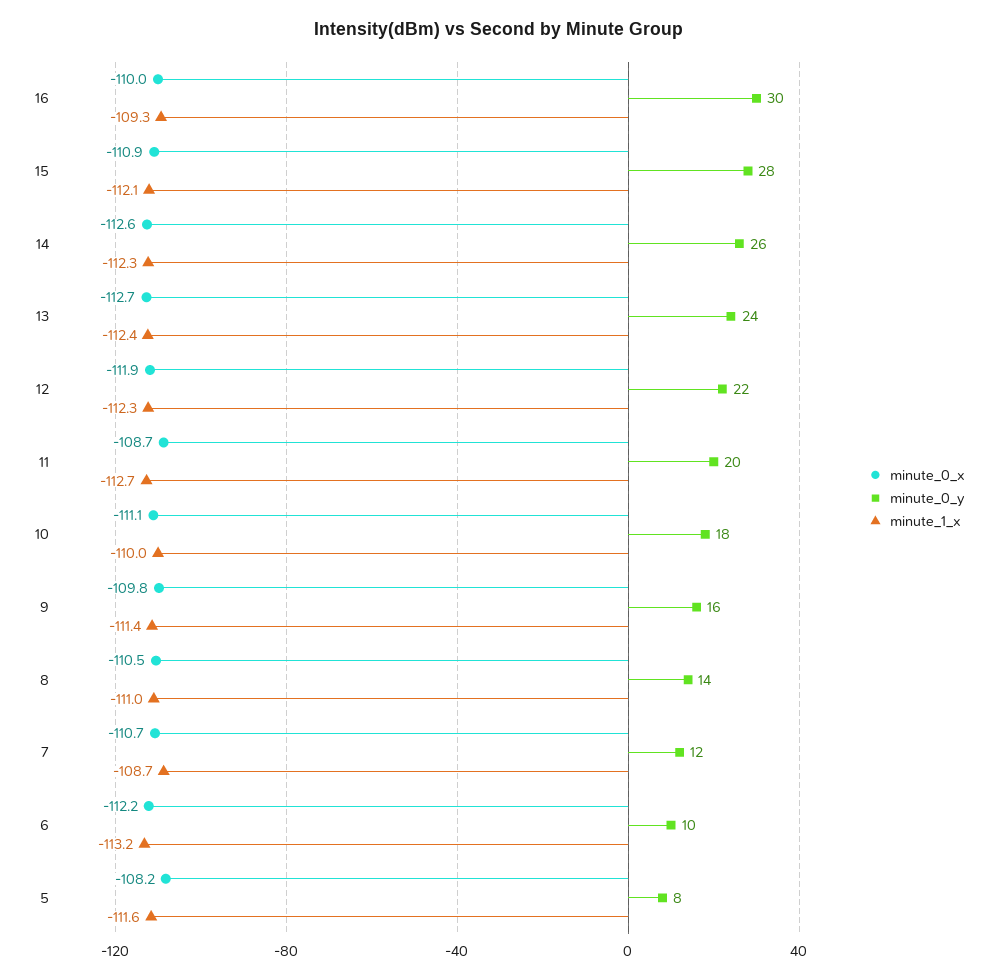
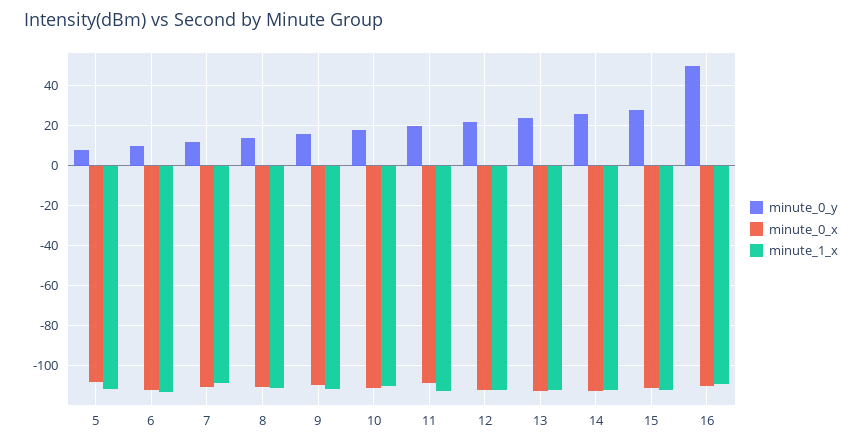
  {
    "minute_0_x": {
      "16": -110,
      "15": -110.9,
      "14": -112.6,
      "13": -112.7,
      "12": -111.9,
      "11": -108.7,
      "10": -111.1,
      "9": -109.8,
      "8": -110.5,
      "7": -110.7,
      "6": -112.2,
      "5": -108.2
    },
    "minute_0_y": {
-     "16": 30,
+     "16": 50,
      "15": 28,
      "14": 26,
      "13": 24,
      "12": 22,
      "11": 20,
      "10": 18,
      "9": 16,
      "8": 14,
      "7": 12,
      "6": 10,
      "5": 8
    },
    "minute_1_x": {
      "16": -109.3,
      "15": -112.1,
      "14": -112.3,
      "13": -112.4,
      "12": -112.3,
      "11": -112.7,
      "10": -110,
      "9": -111.4,
      "8": -111,
      "7": -108.7,
      "6": -113.2,
      "5": -111.6
    }
  }

